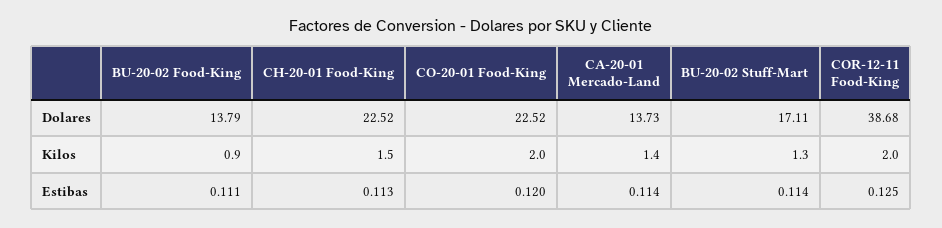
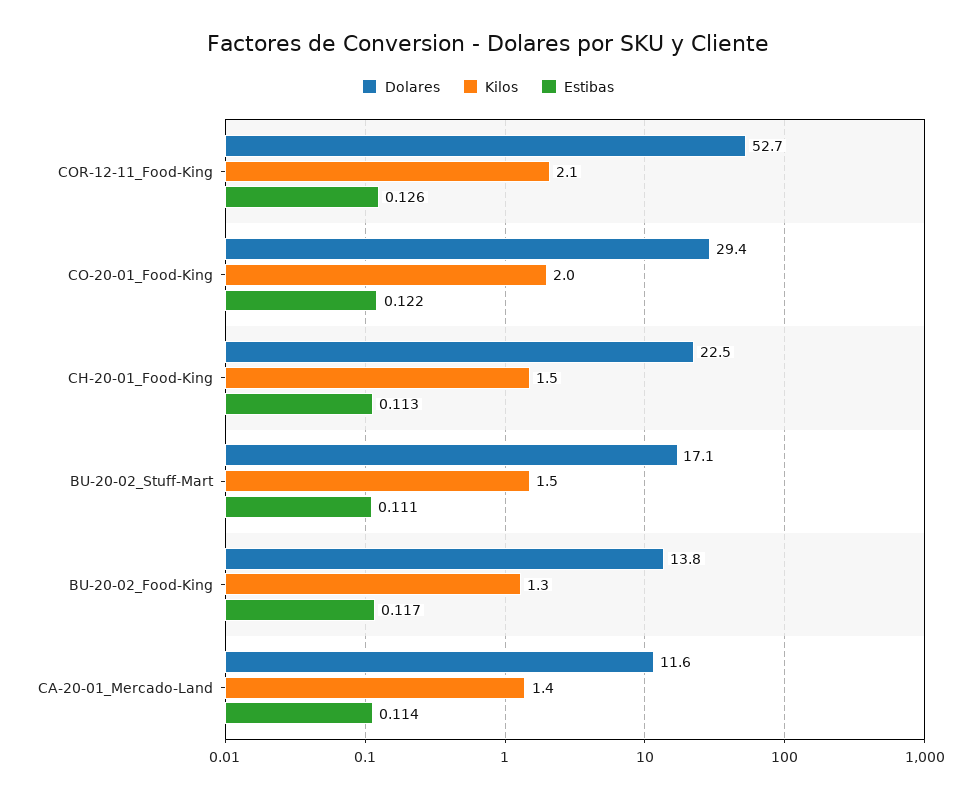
  {
    "Dolares": {
      "BU-20-02 Food-King": 13.79,
      "CH-20-01 Food-King": 22.52,
-     "CO-20-01 Food-King": 22.52,
+     "CO-20-01 Food-King": 29.4,
-     "CA-20-01 Mercado-Land": 13.73,
+     "CA-20-01 Mercado-Land": 11.6,
      "BU-20-02 Stuff-Mart": 17.11,
-     "COR-12-11 Food-King": 38.68
+     "COR-12-11 Food-King": 52.7
    },
    "Kilos": {
-     "BU-20-02 Food-King": 0.9,
+     "BU-20-02 Food-King": 1.3,
      "CH-20-01 Food-King": 1.5,
      "CO-20-01 Food-King": 2,
      "CA-20-01 Mercado-Land": 1.4,
-     "BU-20-02 Stuff-Mart": 1.3,
+     "BU-20-02 Stuff-Mart": 1.5,
-     "COR-12-11 Food-King": 2
+     "COR-12-11 Food-King": 2.1
    },
    "Estibas": {
-     "BU-20-02 Food-King": 0.111,
+     "BU-20-02 Food-King": 0.117,
      "CH-20-01 Food-King": 0.113,
-     "CO-20-01 Food-King": 0.12,
+     "CO-20-01 Food-King": 0.122,
      "CA-20-01 Mercado-Land": 0.114,
-     "BU-20-02 Stuff-Mart": 0.114,
+     "BU-20-02 Stuff-Mart": 0.111,
-     "COR-12-11 Food-King": 0.125
+     "COR-12-11 Food-King": 0.126
    }
  }

